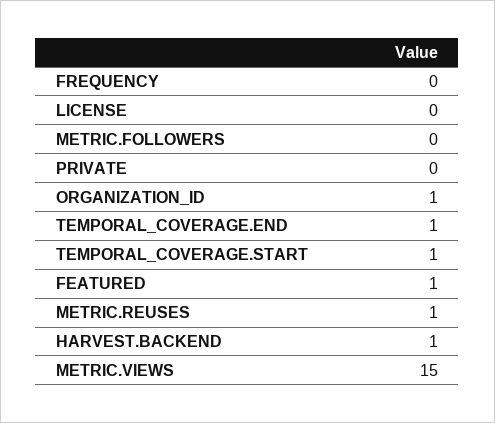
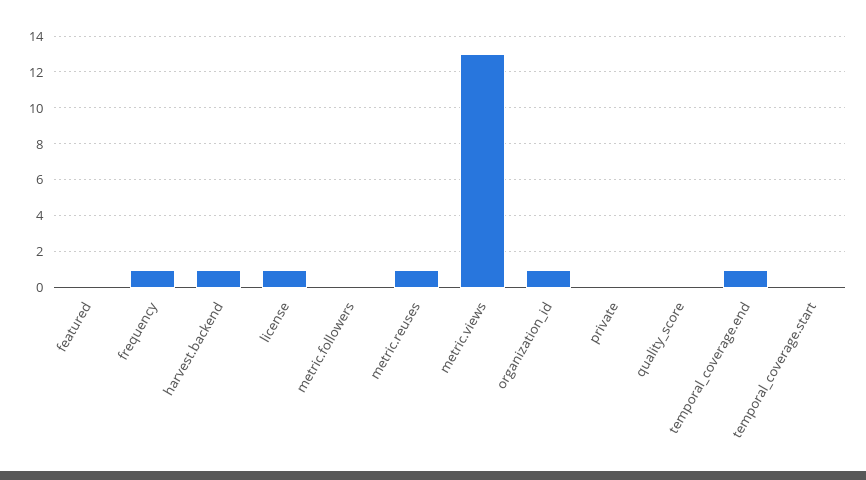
  {
-   "FREQUENCY": 0,
+   "FREQUENCY": 1,
-   "LICENSE": 0,
+   "LICENSE": 1,
    "METRIC.FOLLOWERS": 0,
    "PRIVATE": 0,
    "ORGANIZATION_ID": 1,
    "TEMPORAL_COVERAGE.END": 1,
-   "TEMPORAL_COVERAGE.START": 1,
+   "TEMPORAL_COVERAGE.START": 0,
-   "FEATURED": 1,
+   "FEATURED": 0,
    "METRIC.REUSES": 1,
    "HARVEST.BACKEND": 1,
-   "METRIC.VIEWS": 15
+   "METRIC.VIEWS": 13,
+   "quality_score": 0
  }

